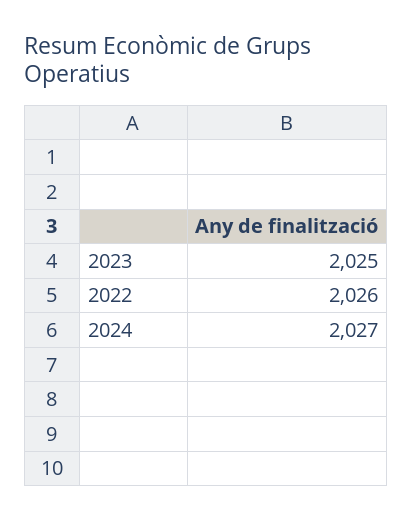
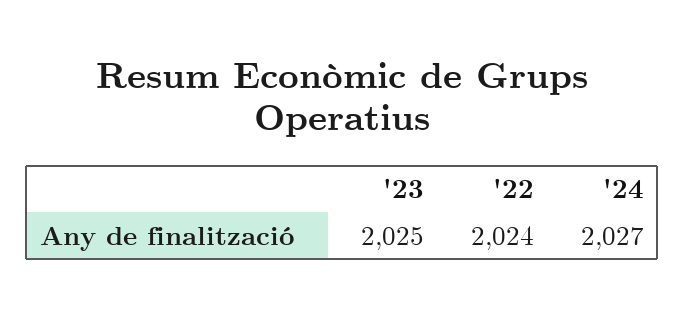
  {
    "2023": 2025,
-   "2022": 2026,
+   "2022": 2024,
    "2024": 2027
  }

